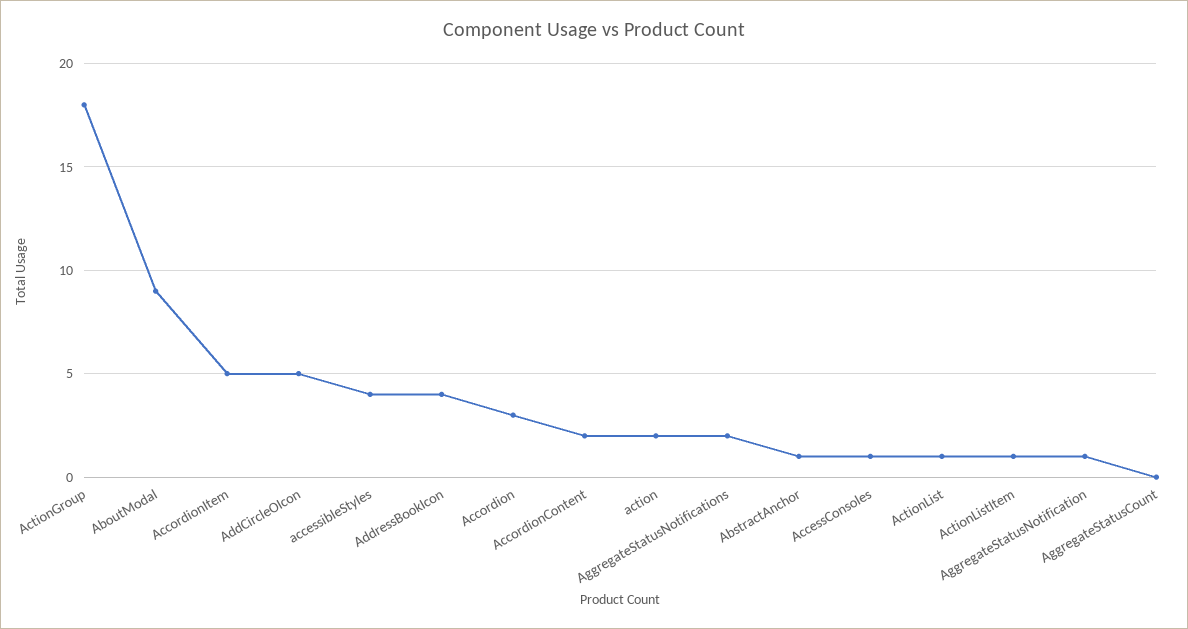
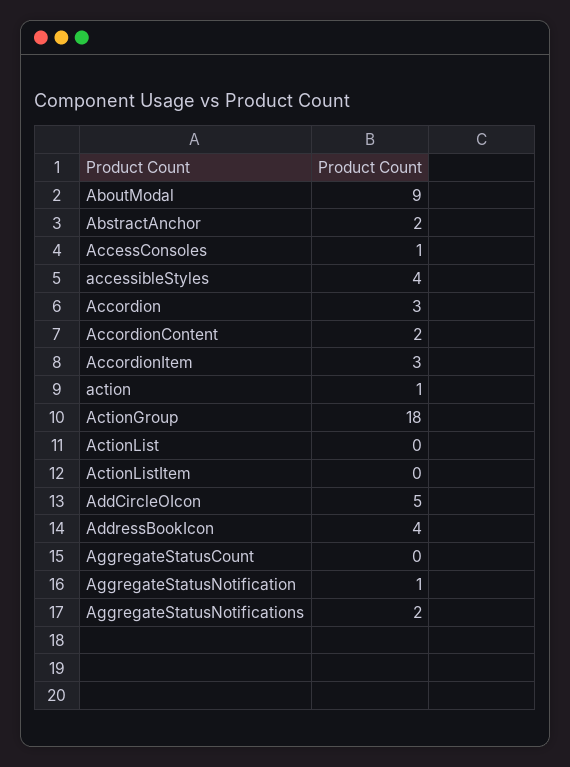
  {
    "ActionGroup": 18,
    "AboutModal": 9,
-   "AccordionItem": 5,
+   "AccordionItem": 3,
    "AddCircleOIcon": 5,
    "accessibleStyles": 4,
    "AddressBookIcon": 4,
    "Accordion": 3,
    "AccordionContent": 2,
-   "action": 2,
+   "action": 1,
    "AggregateStatusNotifications": 2,
-   "AbstractAnchor": 1,
+   "AbstractAnchor": 2,
    "AccessConsoles": 1,
-   "ActionList": 1,
+   "ActionList": 0,
-   "ActionListItem": 1,
+   "ActionListItem": 0,
    "AggregateStatusNotification": 1,
    "AggregateStatusCount": 0
  }

